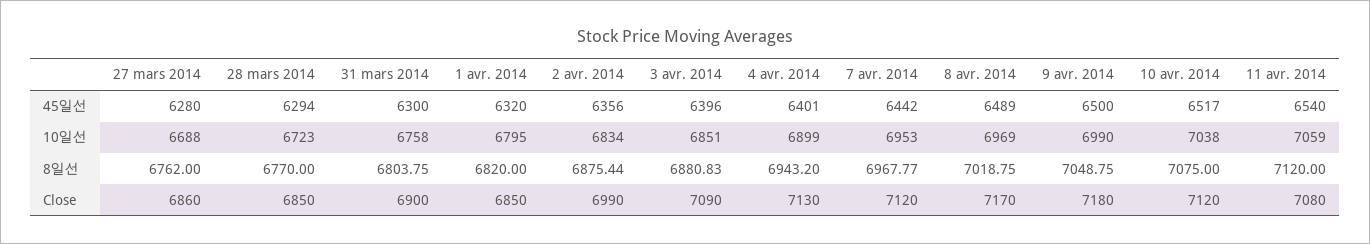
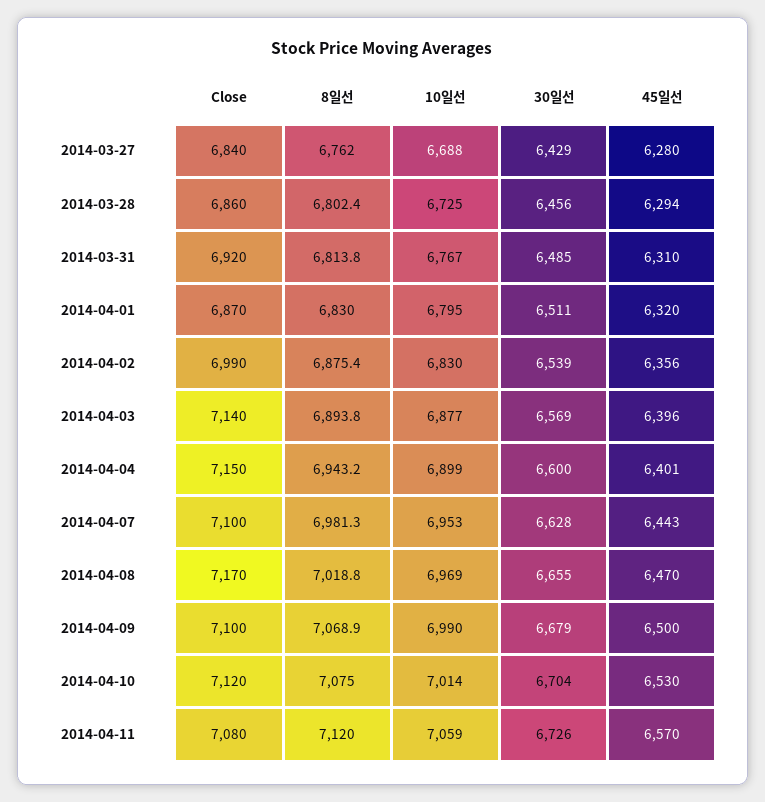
  {
    "27 mars 2014": {
      "45일선": 6280,
      "10일선": 6688,
      "8일선": 6762,
-     "Close": 6860
+     "Close": 6840,
+     "30일선": 6429
    },
    "28 mars 2014": {
      "45일선": 6294,
-     "10일선": 6723,
+     "10일선": 6725,
-     "8일선": 6770,
+     "8일선": 6802.4,
-     "Close": 6850
+     "Close": 6860,
+     "30일선": 6456
    },
    "31 mars 2014": {
-     "45일선": 6300,
+     "45일선": 6310,
-     "10일선": 6758,
+     "10일선": 6767,
-     "8일선": 6803.75,
+     "8일선": 6813.8,
-     "Close": 6900
+     "Close": 6920,
+     "30일선": 6485
    },
    "1 avr. 2014": {
      "45일선": 6320,
      "10일선": 6795,
-     "8일선": 6820,
+     "8일선": 6830,
-     "Close": 6850
+     "Close": 6870,
+     "30일선": 6511
    },
    "2 avr. 2014": {
      "45일선": 6356,
-     "10일선": 6834,
+     "10일선": 6830,
      "8일선": 6875.44,
-     "Close": 6990
+     "Close": 6990,
+     "30일선": 6539
    },
    "3 avr. 2014": {
      "45일선": 6396,
-     "10일선": 6851,
+     "10일선": 6877,
-     "8일선": 6880.83,
+     "8일선": 6893.8,
-     "Close": 7090
+     "Close": 7140,
+     "30일선": 6569
    },
    "4 avr. 2014": {
      "45일선": 6401,
      "10일선": 6899,
      "8일선": 6943.2,
-     "Close": 7130
+     "Close": 7150,
+     "30일선": 6600
    },
    "7 avr. 2014": {
-     "45일선": 6442,
+     "45일선": 6443,
      "10일선": 6953,
-     "8일선": 6967.77,
+     "8일선": 6981.3,
-     "Close": 7120
+     "Close": 7100,
+     "30일선": 6628
    },
    "8 avr. 2014": {
-     "45일선": 6489,
+     "45일선": 6470,
      "10일선": 6969,
      "8일선": 7018.75,
-     "Close": 7170
+     "Close": 7170,
+     "30일선": 6655
    },
    "9 avr. 2014": {
      "45일선": 6500,
      "10일선": 6990,
-     "8일선": 7048.75,
+     "8일선": 7068.9,
-     "Close": 7180
+     "Close": 7100,
+     "30일선": 6679
    },
    "10 avr. 2014": {
-     "45일선": 6517,
+     "45일선": 6530,
-     "10일선": 7038,
+     "10일선": 7014,
      "8일선": 7075,
-     "Close": 7120
+     "Close": 7120,
+     "30일선": 6704
    },
    "11 avr. 2014": {
-     "45일선": 6540,
+     "45일선": 6570,
      "10일선": 7059,
      "8일선": 7120,
-     "Close": 7080
+     "Close": 7080,
+     "30일선": 6726
    }
  }

